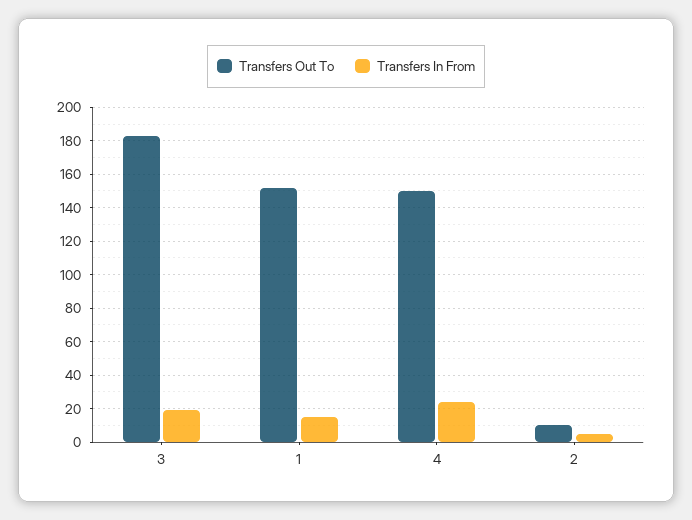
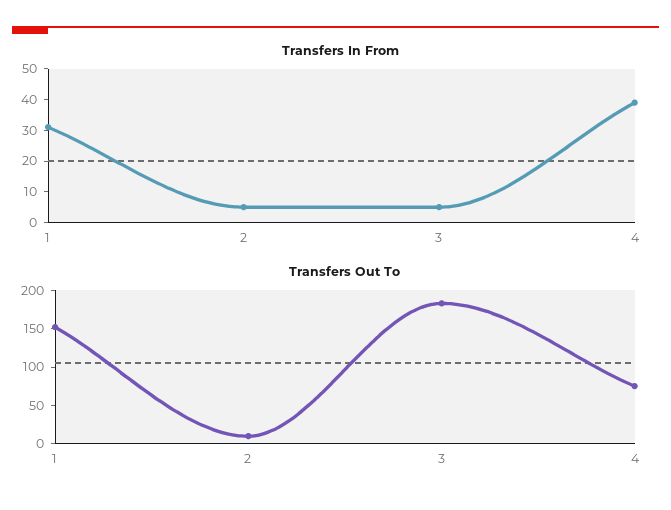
  {
    "Transfers Out To": {
      "3": 185,
      "1": 150,
-     "4": 150,
+     "4": 75,
      "2": 10
    },
    "Transfers In From": {
-     "3": 20,
+     "3": 5,
-     "1": 15,
+     "1": 30,
-     "4": 25,
+     "4": 40,
      "2": 5
    }
  }

